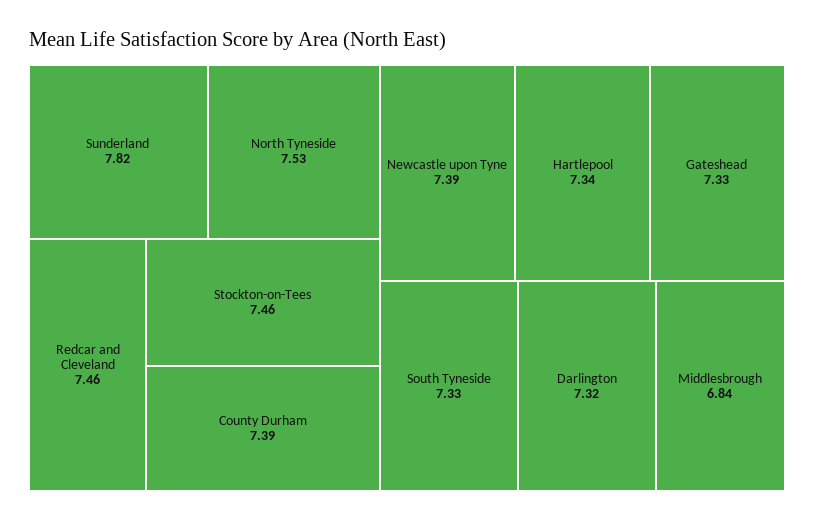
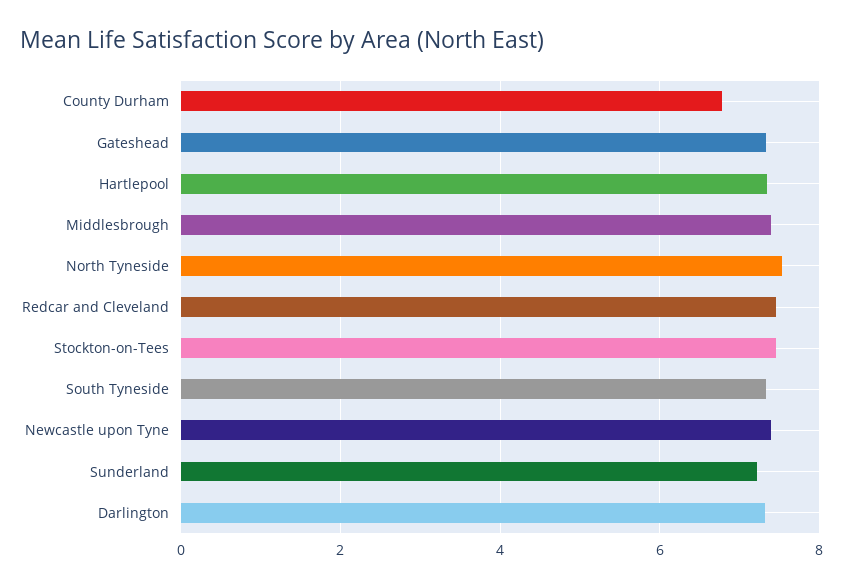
  {
-   "Sunderland": 7.82,
+   "Sunderland": 7.2,
    "North Tyneside": 7.53,
    "Redcar and Cleveland": 7.46,
    "Stockton-on-Tees": 7.46,
-   "County Durham": 7.39,
+   "County Durham": 6.8,
    "Newcastle upon Tyne": 7.39,
    "Hartlepool": 7.34,
    "Gateshead": 7.33,
    "South Tyneside": 7.33,
    "Darlington": 7.32,
-   "Middlesbrough": 6.84
+   "Middlesbrough": 7.4
  }

